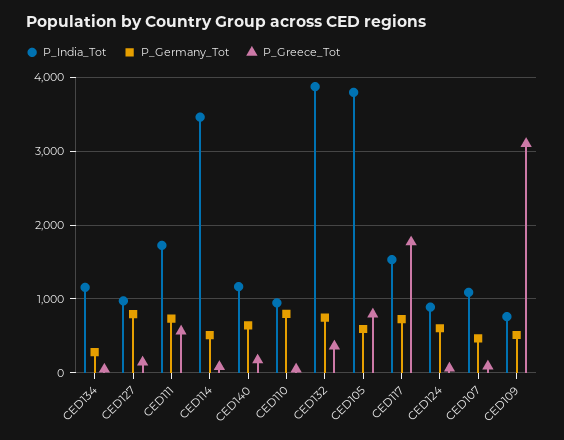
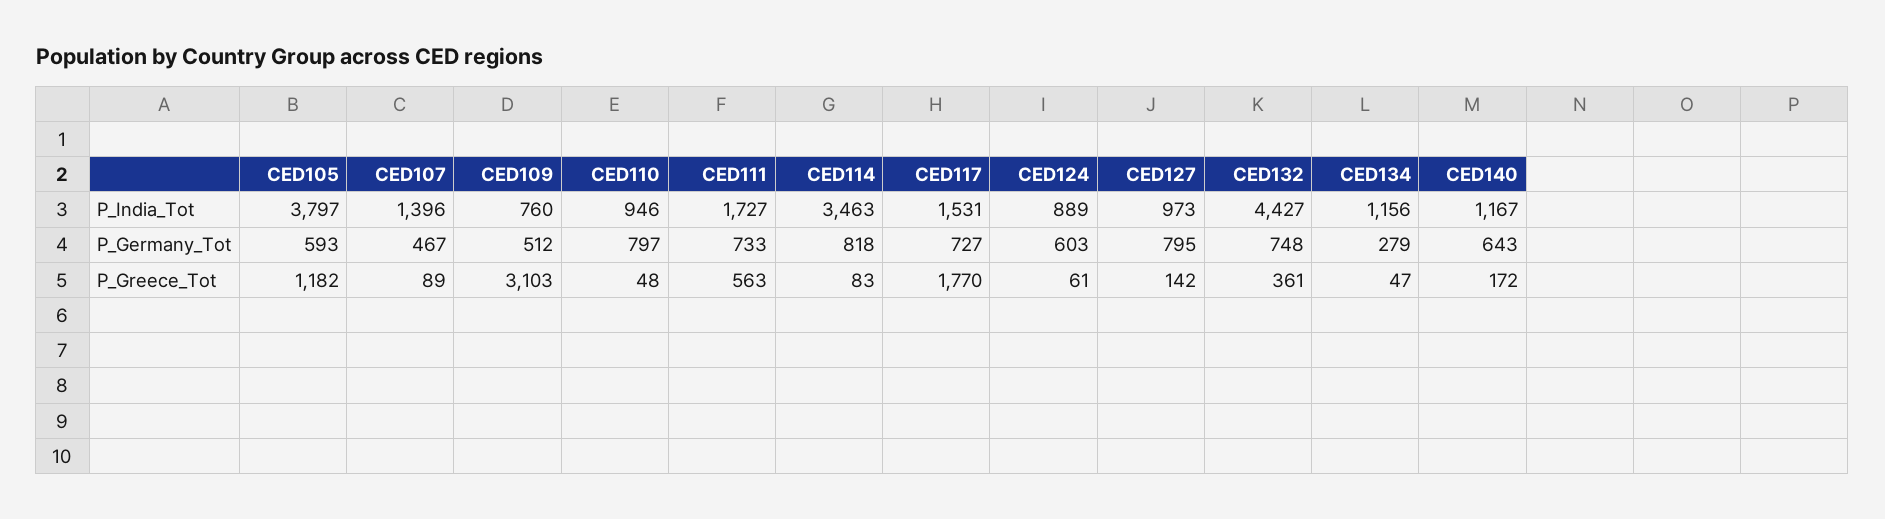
  {
    "P_India_Tot": {
      "CED134": 1156,
      "CED127": 973,
      "CED111": 1727,
      "CED114": 3463,
      "CED140": 1167,
      "CED110": 946,
-     "CED132": 3900,
+     "CED132": 4427,
      "CED105": 3797,
      "CED117": 1531,
      "CED124": 889,
-     "CED107": 1100,
+     "CED107": 1396,
      "CED109": 760
    },
    "P_Germany_Tot": {
      "CED134": 279,
      "CED127": 795,
      "CED111": 733,
-     "CED114": 500,
+     "CED114": 818,
      "CED140": 643,
      "CED110": 797,
      "CED132": 748,
      "CED105": 593,
      "CED117": 727,
      "CED124": 603,
      "CED107": 467,
      "CED109": 512
    },
    "P_Greece_Tot": {
      "CED134": 47,
      "CED127": 142,
      "CED111": 563,
      "CED114": 83,
      "CED140": 172,
      "CED110": 48,
      "CED132": 361,
-     "CED105": 800,
+     "CED105": 1182,
      "CED117": 1770,
      "CED124": 61,
      "CED107": 89,
      "CED109": 3103
    }
  }

